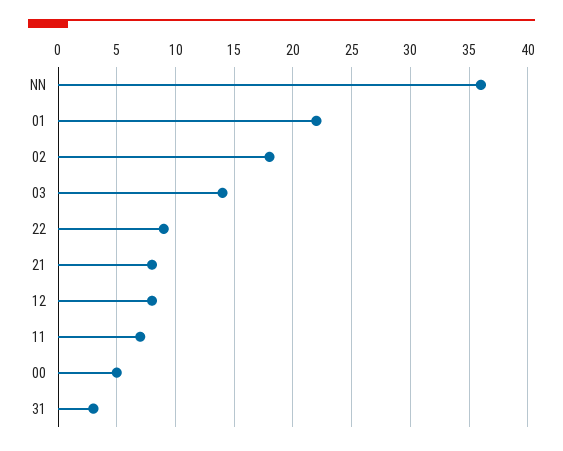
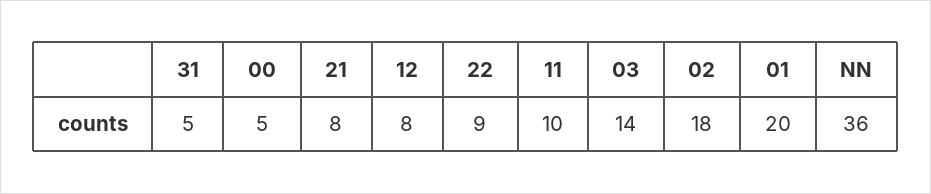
  {
    "NN": 36,
-   "01": 22,
+   "01": 20,
    "02": 18,
    "03": 14,
    "22": 9,
    "21": 8,
    "12": 8,
-   "11": 7,
+   "11": 10,
    "00": 5,
-   "31": 3
+   "31": 5
  }

